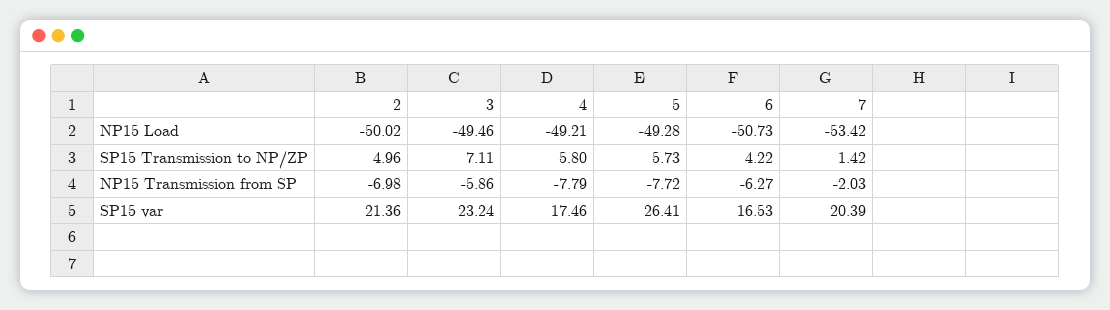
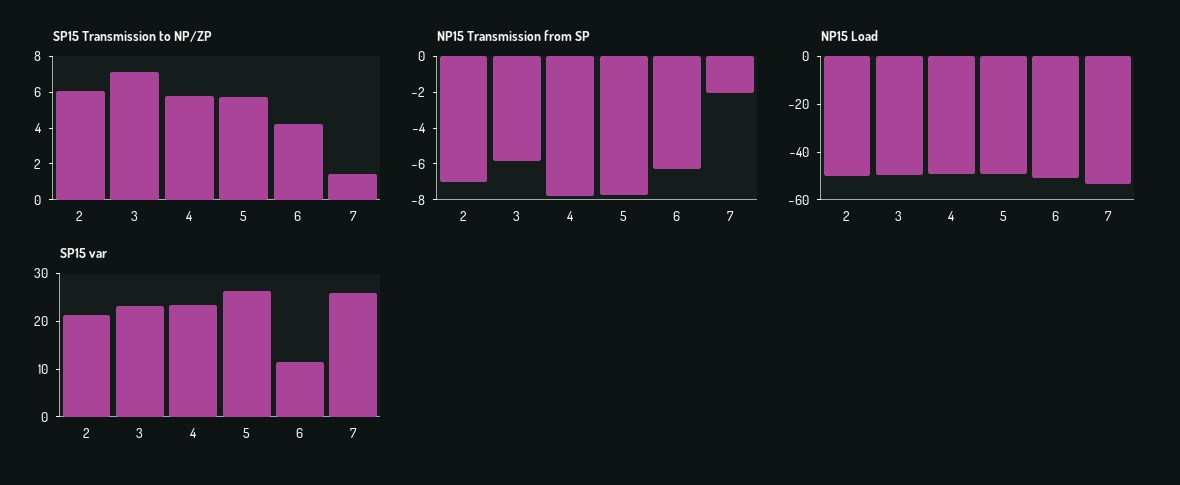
  {
    "NP15 Load": {
      "2": -50.02,
      "3": -49.46,
      "4": -49.21,
      "5": -49.28,
      "6": -50.73,
      "7": -53.42
    },
    "SP15 Transmission to NP/ZP": {
-     "2": 4.96,
+     "2": 6,
      "3": 7.11,
      "4": 5.8,
      "5": 5.73,
      "6": 4.22,
      "7": 1.42
    },
    "NP15 Transmission from SP": {
      "2": -6.98,
      "3": -5.86,
      "4": -7.79,
      "5": -7.72,
      "6": -6.27,
      "7": -2.03
    },
    "SP15 var": {
      "2": 21.36,
      "3": 23.24,
-     "4": 17.46,
+     "4": 24,
      "5": 26.41,
-     "6": 16.53,
+     "6": 12,
-     "7": 20.39
+     "7": 26
    }
  }

